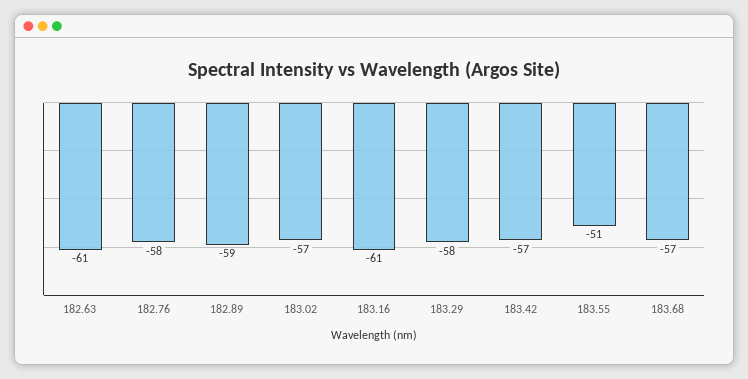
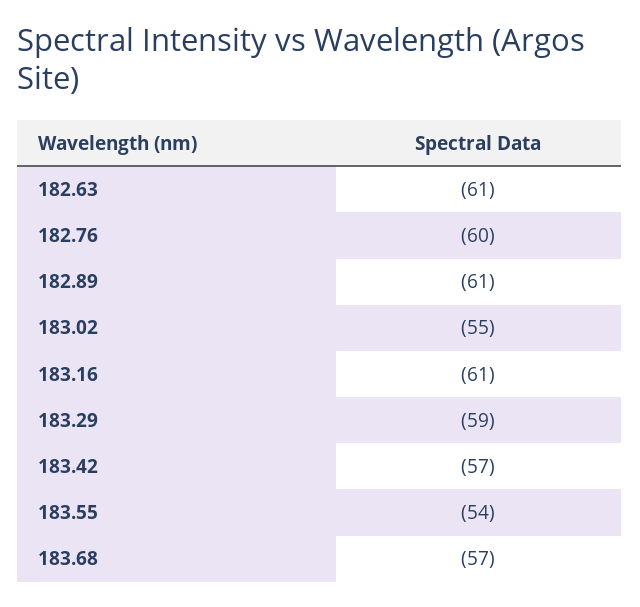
  {
    "182.63": -61,
-   "182.76": -58,
+   "182.76": -60,
-   "182.89": -59,
+   "182.89": -61,
-   "183.02": -57,
+   "183.02": -55,
    "183.16": -61,
-   "183.29": -58,
+   "183.29": -59,
    "183.42": -57,
-   "183.55": -51,
+   "183.55": -54,
    "183.68": -57
  }

